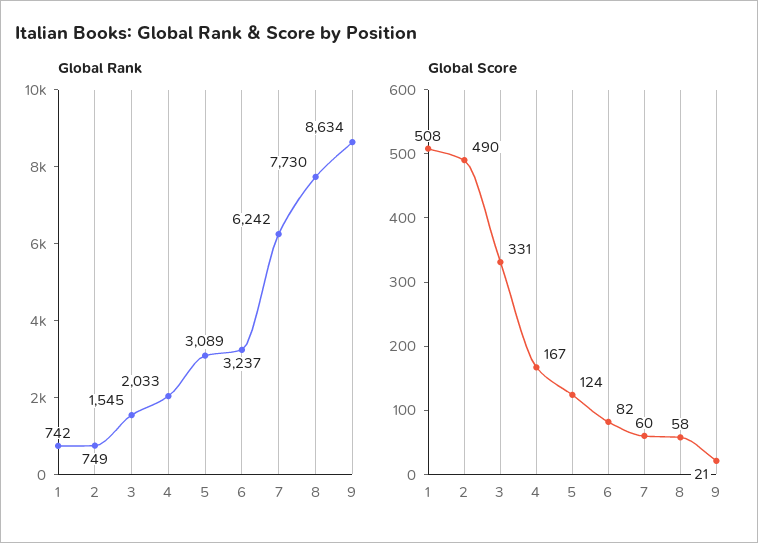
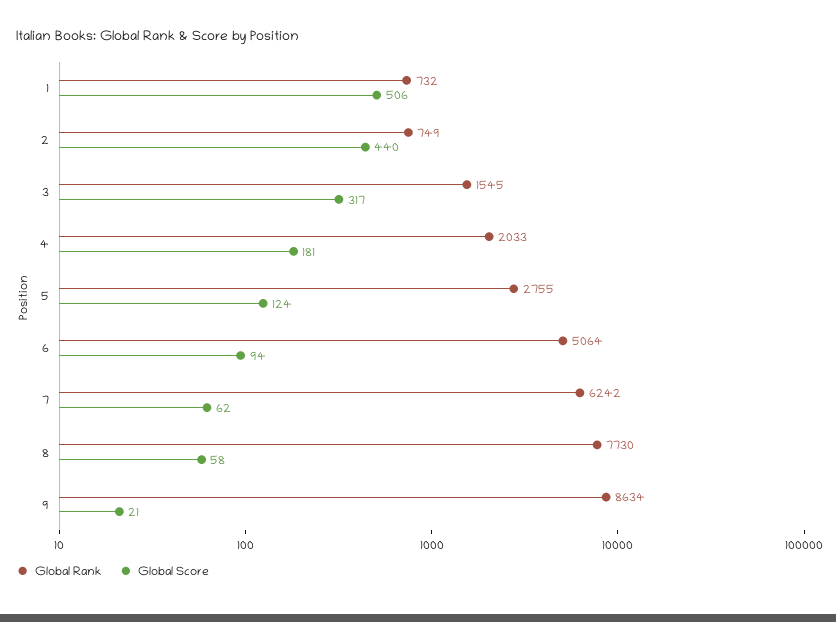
  {
    "Global Rank": {
-     "1": 742,
+     "1": 732,
      "2": 749,
      "3": 1545,
      "4": 2033,
-     "5": 3089,
+     "5": 2755,
-     "6": 3237,
+     "6": 5064,
      "7": 6242,
      "8": 7730,
      "9": 8634
    },
    "Global Score": {
-     "1": 508,
+     "1": 506,
-     "2": 490,
+     "2": 440,
-     "3": 331,
+     "3": 317,
-     "4": 167,
+     "4": 181,
      "5": 124,
-     "6": 82,
+     "6": 94,
-     "7": 60,
+     "7": 62,
      "8": 58,
      "9": 21
    }
  }

